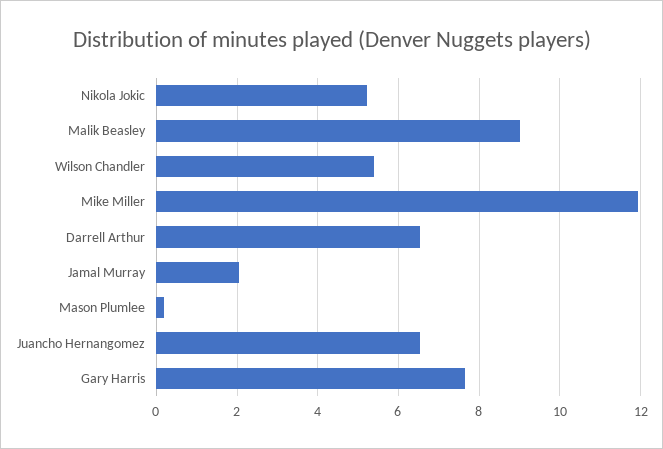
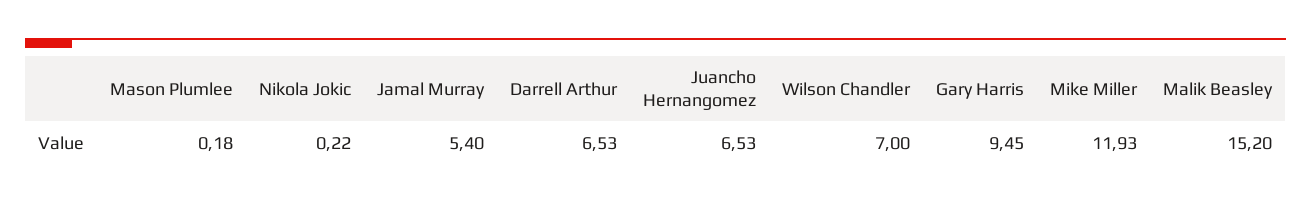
  {
-   "Nikola Jokic": 5.2,
+   "Nikola Jokic": 0.22,
-   "Malik Beasley": 9,
+   "Malik Beasley": 15.2,
-   "Wilson Chandler": 5.4,
+   "Wilson Chandler": 7,
    "Mike Miller": 11.93,
    "Darrell Arthur": 6.53,
-   "Jamal Murray": 2,
+   "Jamal Murray": 5.4,
    "Mason Plumlee": 0.18,
    "Juancho Hernangomez": 6.53,
-   "Gary Harris": 7.6
+   "Gary Harris": 9.45
  }

